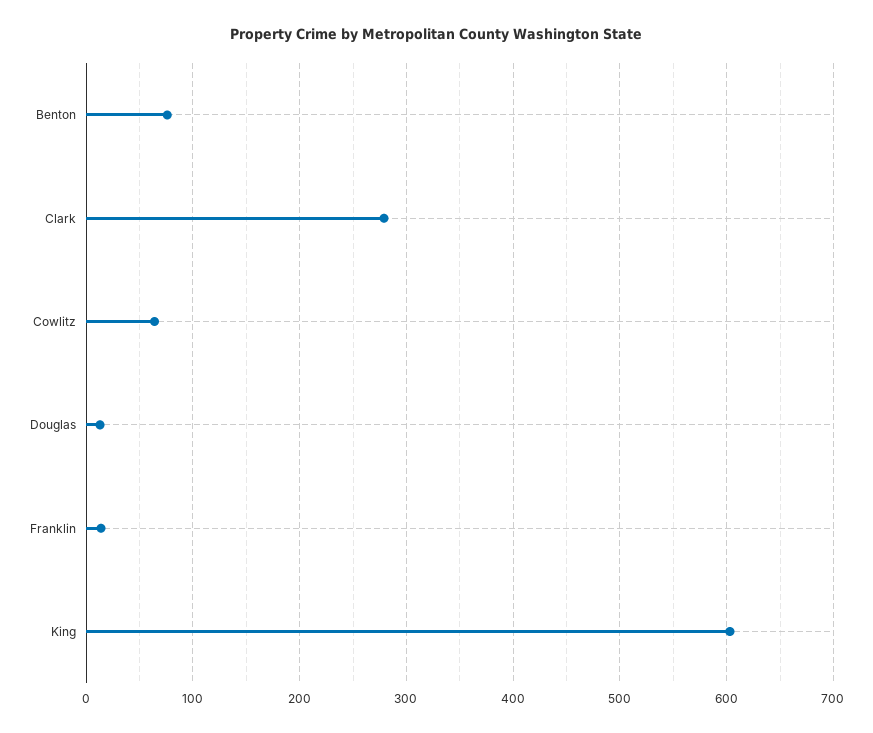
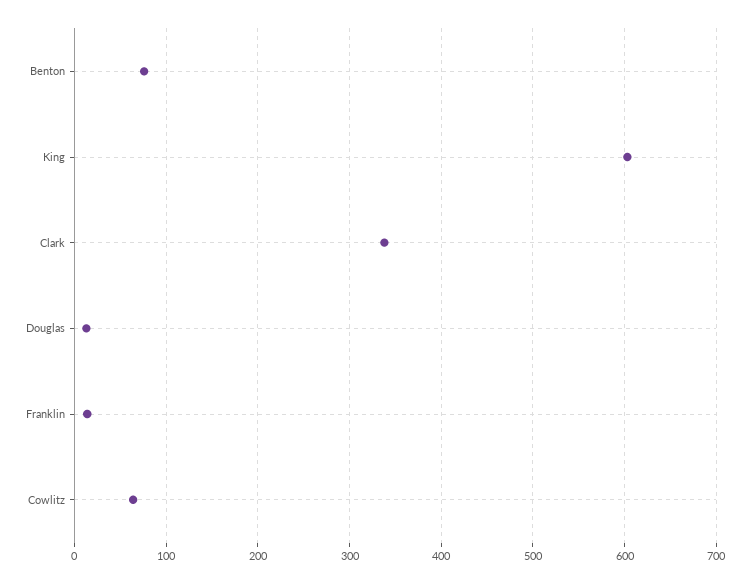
  {
    "Benton": 80,
-   "Clark": 280,
+   "Clark": 340,
    "Cowlitz": 60,
    "Douglas": 10,
    "Franklin": 10,
    "King": 600
  }

